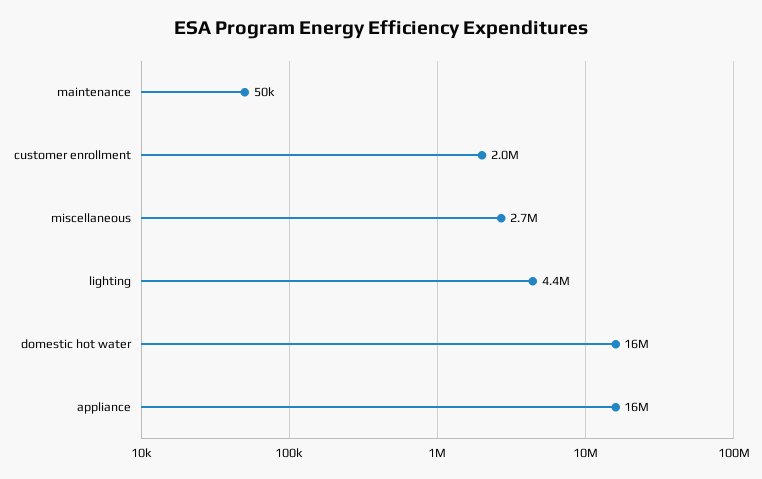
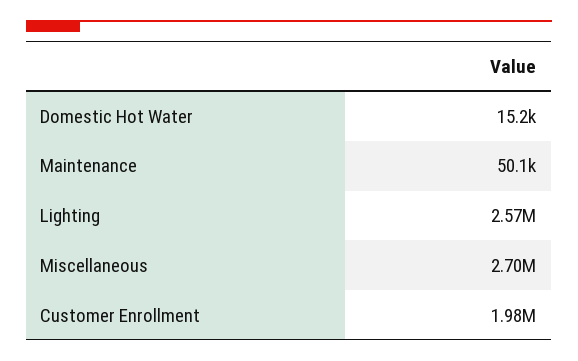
  {
    "maintenance": 50100,
    "customer enrollment": 1980000,
    "miscellaneous": 2700000,
-   "lighting": 4400000,
+   "lighting": 2570000,
-   "domestic hot water": 16000000,
+   "domestic hot water": 15200
-   "appliance": 16000000
  }

